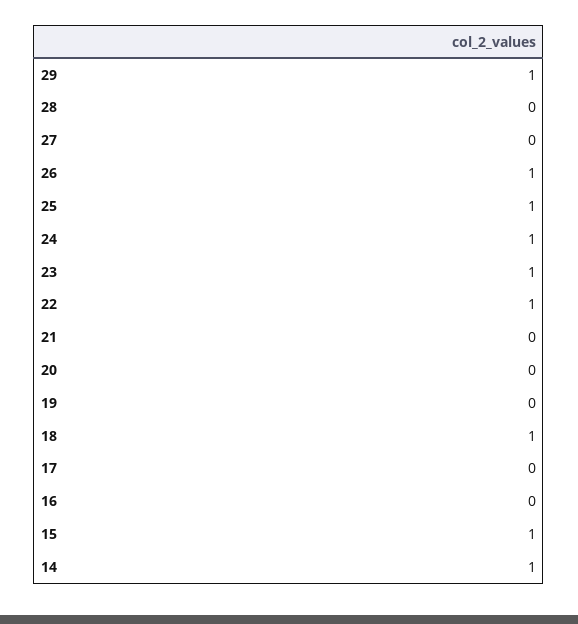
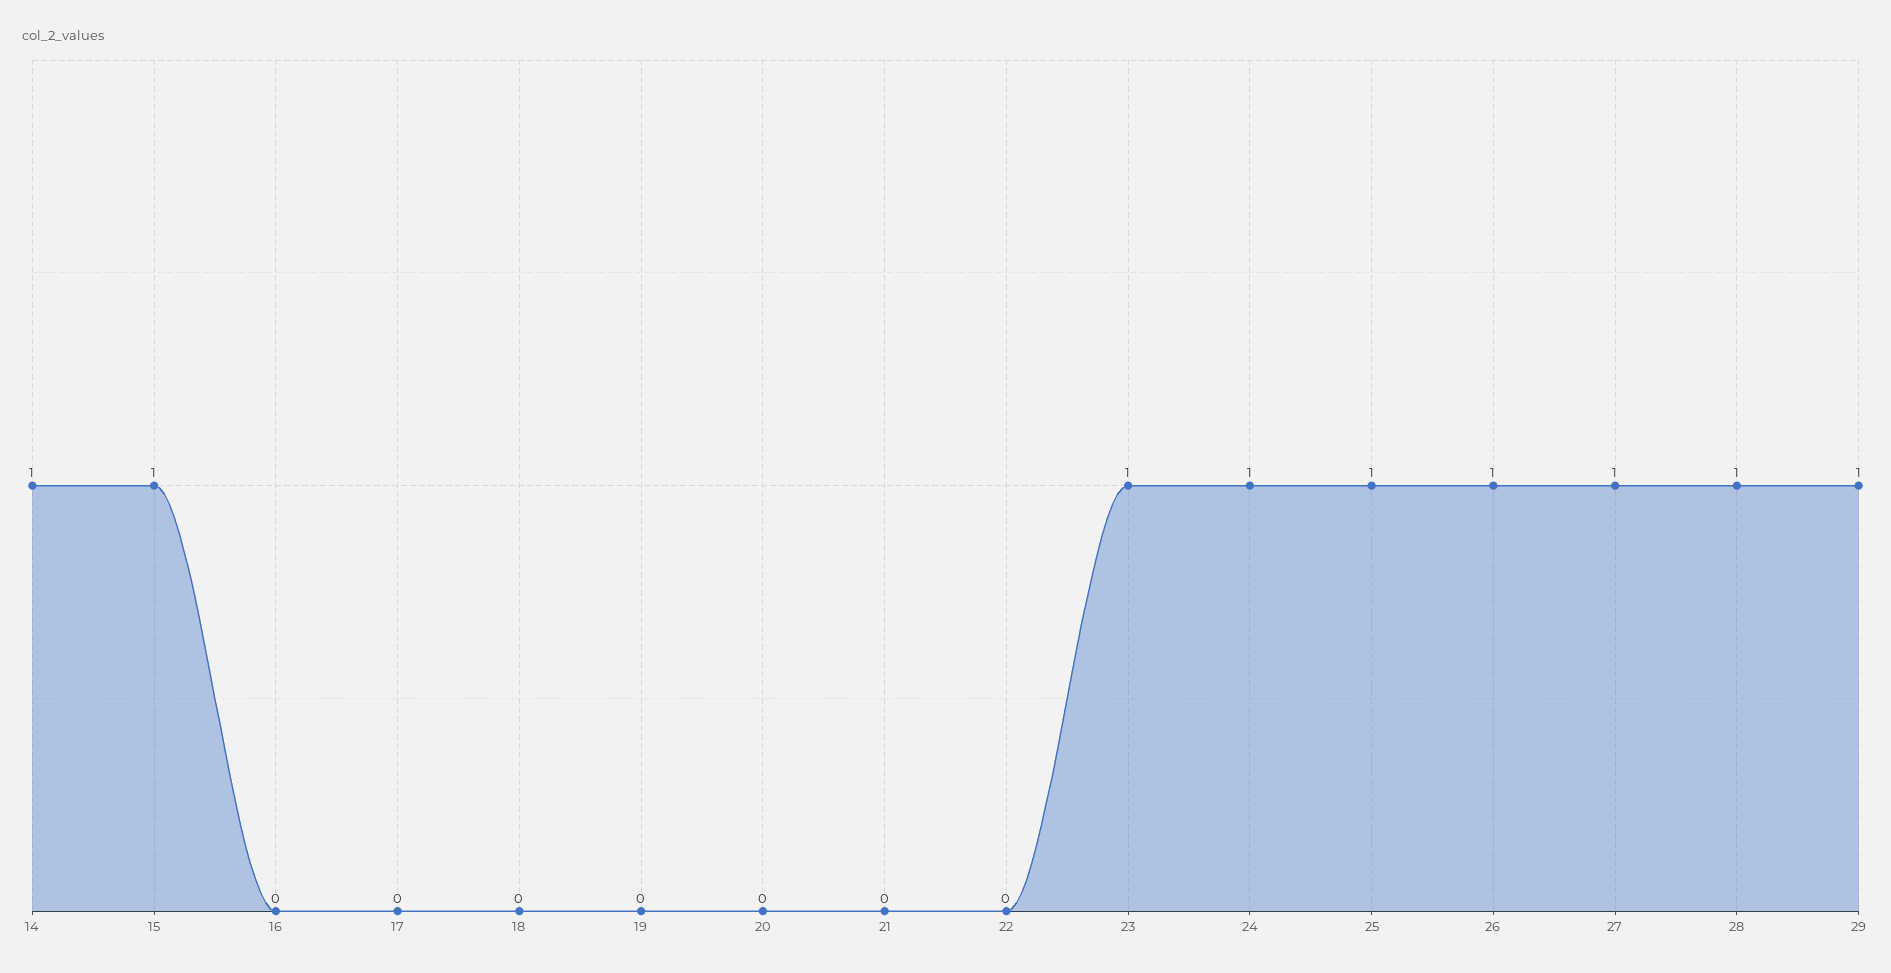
  {
    "29": 1,
-   "28": 0,
+   "28": 1,
-   "27": 0,
+   "27": 1,
    "26": 1,
    "25": 1,
    "24": 1,
    "23": 1,
-   "22": 1,
+   "22": 0,
    "21": 0,
    "20": 0,
    "19": 0,
-   "18": 1,
+   "18": 0,
    "17": 0,
    "16": 0,
    "15": 1,
    "14": 1
  }

